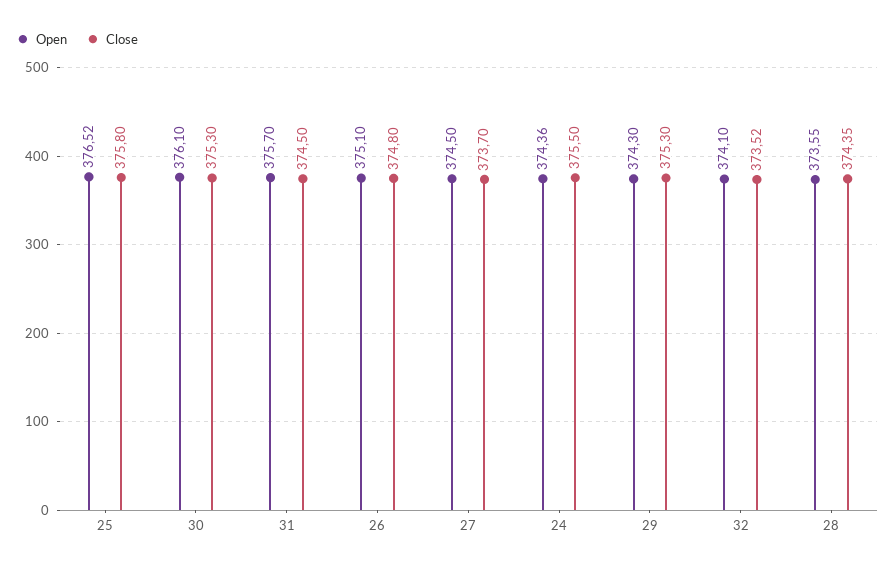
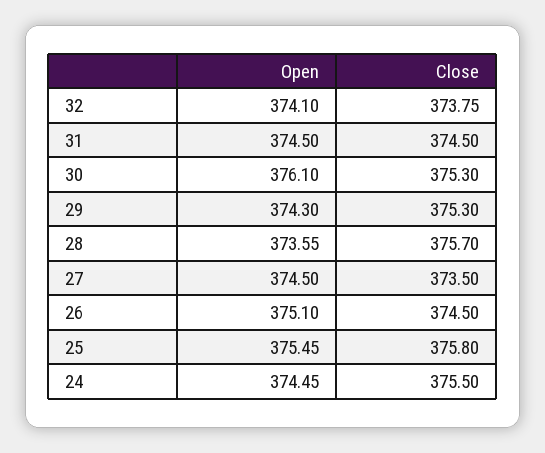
  {
    "Open": {
-     "25": 376.52,
+     "25": 375.45,
      "30": 376.1,
-     "31": 375.7,
+     "31": 374.5,
      "26": 375.1,
      "27": 374.5,
-     "24": 374.36,
+     "24": 374.45,
      "29": 374.3,
      "32": 374.1,
      "28": 373.55
    },
    "Close": {
      "25": 375.8,
      "30": 375.3,
      "31": 374.5,
-     "26": 374.8,
+     "26": 374.5,
-     "27": 373.7,
+     "27": 373.5,
      "24": 375.5,
      "29": 375.3,
-     "32": 373.52,
+     "32": 373.75,
-     "28": 374.35
+     "28": 375.7
    }
  }

